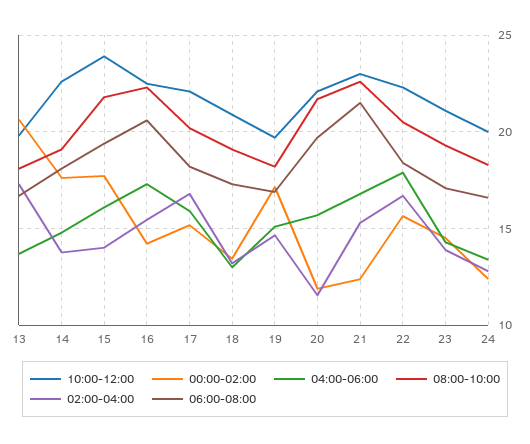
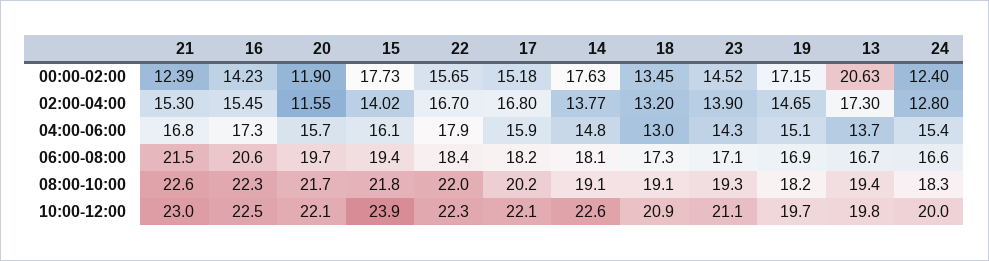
  {
    "10:00-12:00": {
      "13": 19.8,
      "14": 22.6,
      "15": 23.9,
      "16": 22.5,
      "17": 22.1,
      "18": 20.9,
      "19": 19.7,
      "20": 22.1,
      "21": 23,
      "22": 22.3,
      "23": 21.1,
      "24": 20
    },
    "00:00-02:00": {
      "13": 20.63,
      "14": 17.63,
      "15": 17.73,
      "16": 14.23,
      "17": 15.18,
      "18": 13.45,
      "19": 17.15,
      "20": 11.9,
      "21": 12.39,
      "22": 15.65,
      "23": 14.52,
      "24": 12.4
    },
    "04:00-06:00": {
      "13": 13.7,
      "14": 14.8,
      "15": 16.1,
      "16": 17.3,
      "17": 15.9,
      "18": 13,
      "19": 15.1,
      "20": 15.7,
      "21": 16.8,
      "22": 17.9,
      "23": 14.3,
-     "24": 13.5
+     "24": 15.4
    },
    "08:00-10:00": {
-     "13": 18,
+     "13": 19.4,
      "14": 19.1,
      "15": 21.8,
      "16": 22.3,
      "17": 20.2,
      "18": 19.1,
      "19": 18.2,
      "20": 21.7,
      "21": 22.6,
-     "22": 20.5,
+     "22": 22,
      "23": 19.3,
      "24": 18.3
    },
    "02:00-04:00": {
      "13": 17.3,
      "14": 13.77,
      "15": 14.02,
      "16": 15.45,
      "17": 16.8,
      "18": 13.2,
      "19": 14.65,
      "20": 11.55,
      "21": 15.3,
      "22": 16.7,
      "23": 13.9,
      "24": 12.8
    },
    "06:00-08:00": {
      "13": 16.7,
      "14": 18.1,
      "15": 19.4,
      "16": 20.6,
      "17": 18.2,
      "18": 17.3,
      "19": 16.9,
      "20": 19.7,
      "21": 21.5,
      "22": 18.4,
      "23": 17.1,
      "24": 16.6
    }
  }

